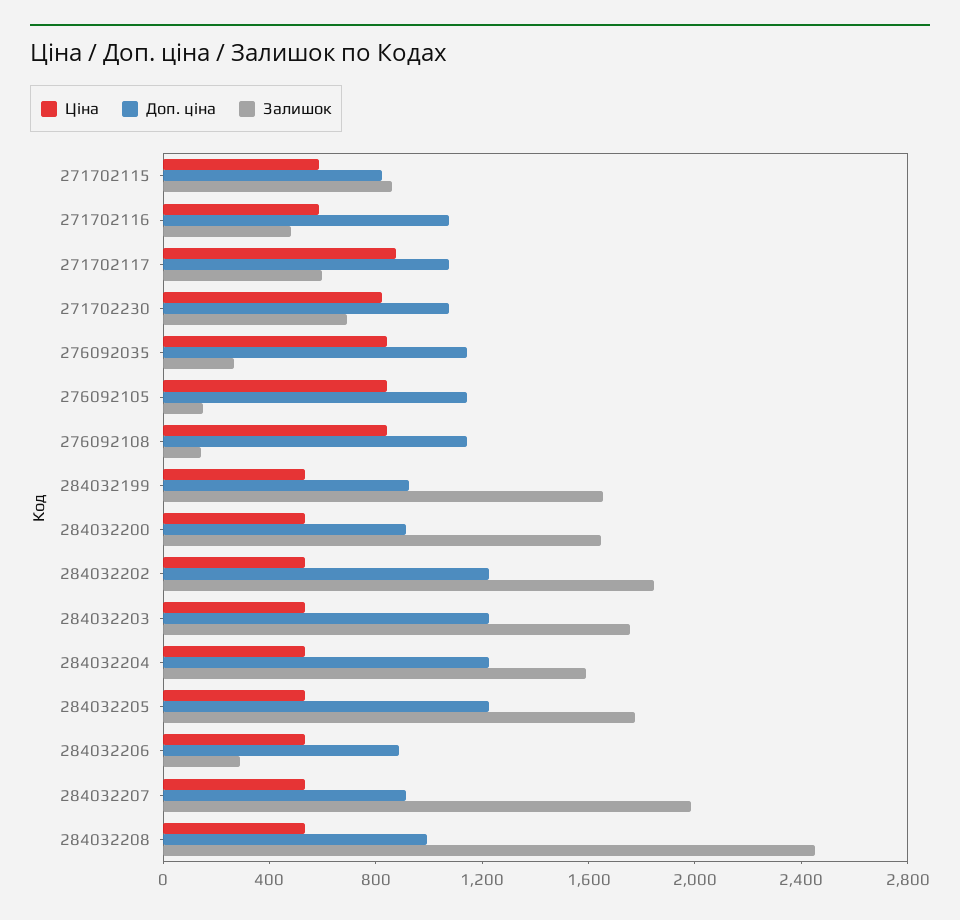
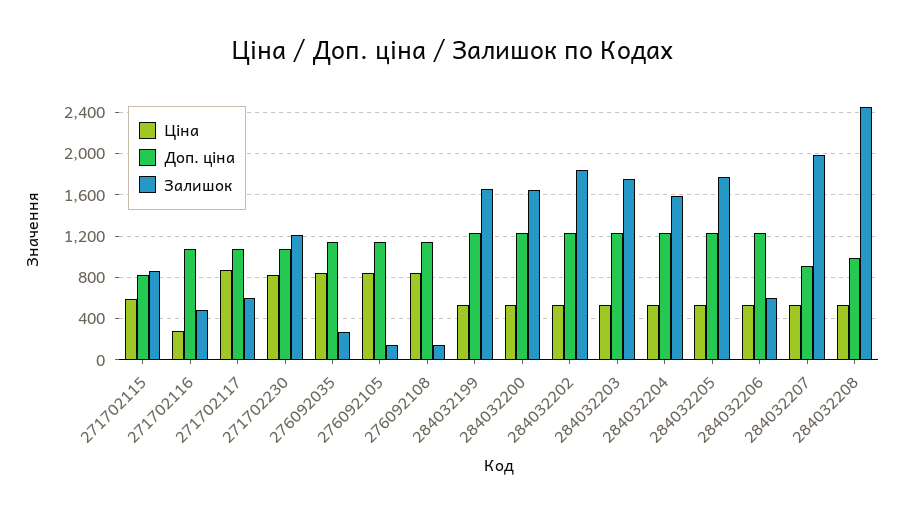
  {
    "Ціна": {
      "271702115": 600,
-     "271702116": 600,
+     "271702116": 300,
      "271702117": 900,
      "271702230": 800,
      "276092035": 800,
      "276092105": 800,
      "276092108": 800,
      "284032199": 500,
      "284032200": 500,
      "284032202": 500,
      "284032203": 500,
      "284032204": 500,
      "284032205": 500,
      "284032206": 500,
      "284032207": 500,
      "284032208": 500
    },
    "Доп. ціна": {
      "271702115": 800,
      "271702116": 1100,
      "271702117": 1100,
      "271702230": 1100,
      "276092035": 1100,
      "276092105": 1100,
      "276092108": 1100,
-     "284032199": 900,
+     "284032199": 1200,
-     "284032200": 900,
+     "284032200": 1200,
      "284032202": 1200,
      "284032203": 1200,
      "284032204": 1200,
      "284032205": 1200,
-     "284032206": 900,
+     "284032206": 1200,
      "284032207": 900,
      "284032208": 1000
    },
    "Залишок": {
      "271702115": 900,
      "271702116": 500,
      "271702117": 600,
-     "271702230": 700,
+     "271702230": 1200,
      "276092035": 300,
      "276092105": 100,
      "276092108": 100,
      "284032199": 1700,
      "284032200": 1600,
      "284032202": 1800,
      "284032203": 1800,
      "284032204": 1600,
      "284032205": 1800,
-     "284032206": 300,
+     "284032206": 600,
      "284032207": 2000,
      "284032208": 2500
    }
  }

